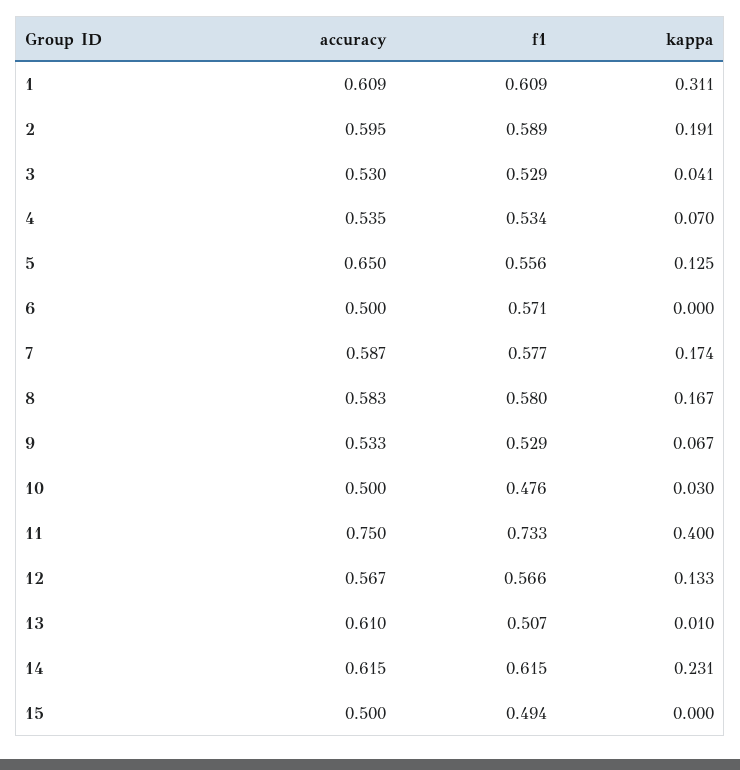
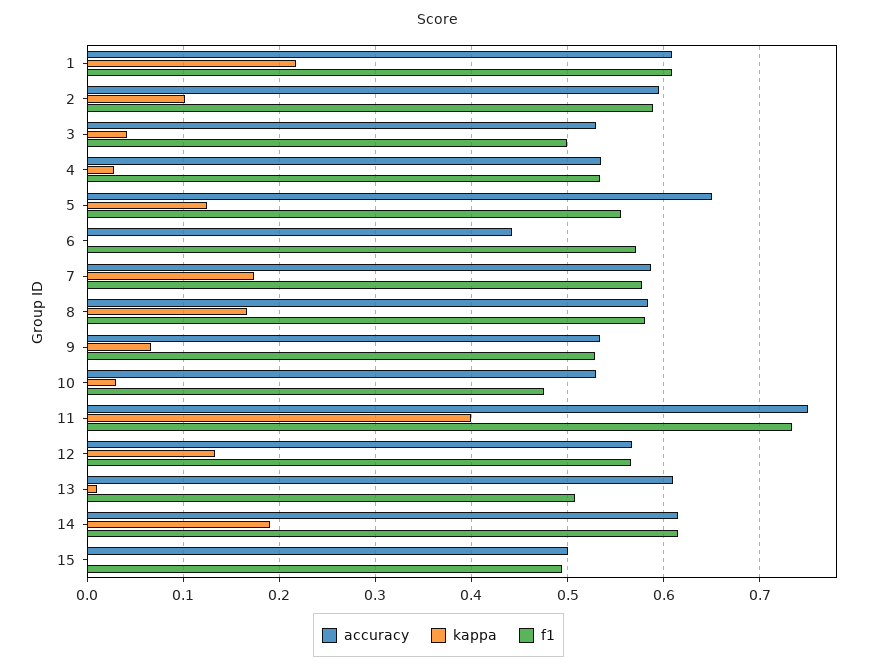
  {
    "accuracy": {
      "1": 0.609,
      "2": 0.595,
      "3": 0.53,
      "4": 0.535,
      "5": 0.65,
-     "6": 0.5,
+     "6": 0.44,
      "7": 0.587,
      "8": 0.583,
      "9": 0.533,
-     "10": 0.5,
+     "10": 0.53,
      "11": 0.75,
      "12": 0.567,
      "13": 0.61,
      "14": 0.615,
      "15": 0.5
    },
    "f1": {
      "1": 0.609,
      "2": 0.589,
-     "3": 0.529,
+     "3": 0.5,
      "4": 0.534,
      "5": 0.556,
      "6": 0.571,
      "7": 0.577,
      "8": 0.58,
      "9": 0.529,
      "10": 0.476,
      "11": 0.733,
      "12": 0.566,
      "13": 0.507,
      "14": 0.615,
      "15": 0.494
    },
    "kappa": {
-     "1": 0.311,
+     "1": 0.22,
-     "2": 0.191,
+     "2": 0.1,
      "3": 0.041,
-     "4": 0.07,
+     "4": 0.03,
      "5": 0.125,
      "6": 0,
      "7": 0.174,
      "8": 0.167,
      "9": 0.067,
      "10": 0.03,
      "11": 0.4,
      "12": 0.133,
      "13": 0.01,
-     "14": 0.231,
+     "14": 0.19,
      "15": 0
    }
  }

